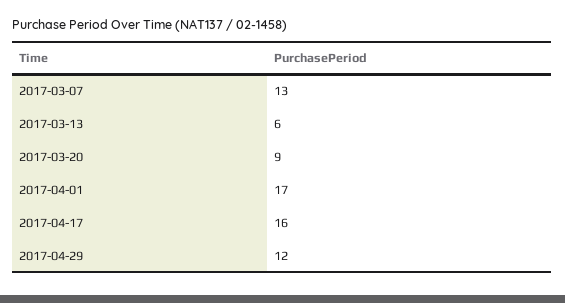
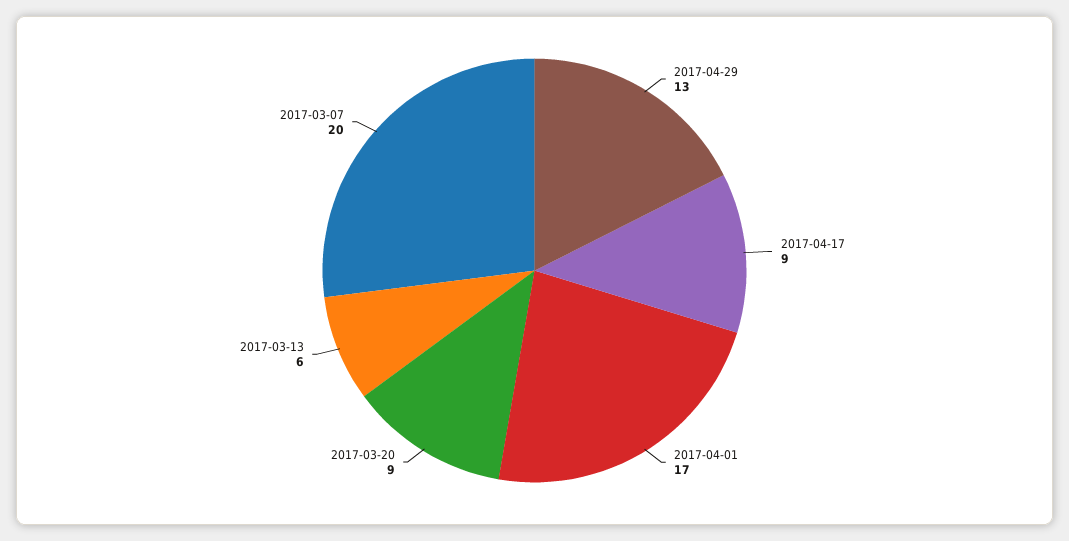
  {
-   "2017-03-07": 13,
+   "2017-03-07": 20,
    "2017-03-13": 6,
    "2017-03-20": 9,
    "2017-04-01": 17,
-   "2017-04-17": 16,
+   "2017-04-17": 9,
-   "2017-04-29": 12
+   "2017-04-29": 13
  }

